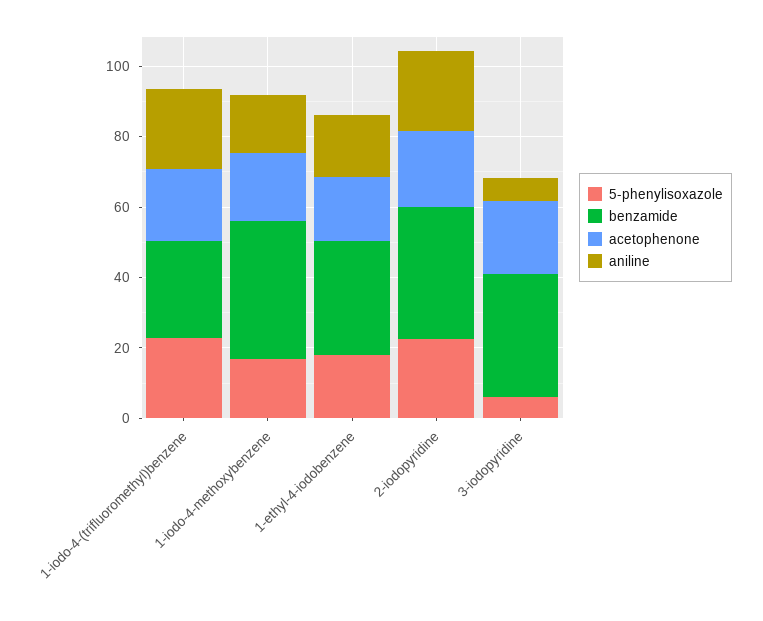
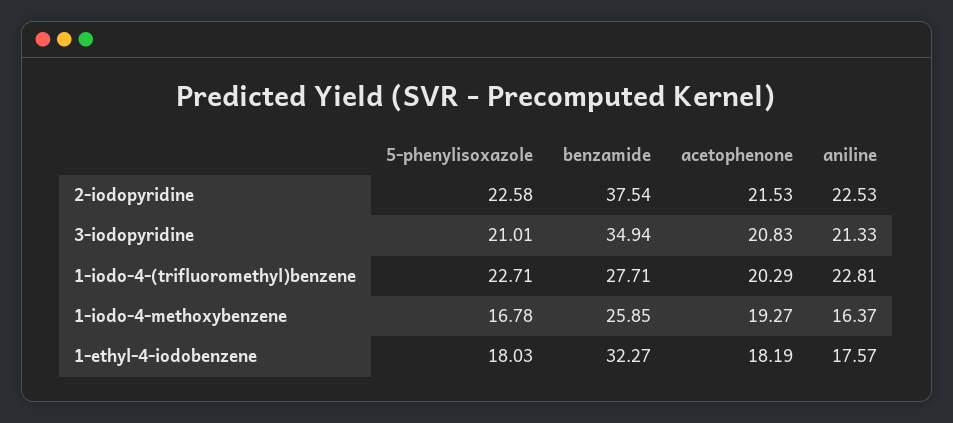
  {
    "5-phenylisoxazole": {
      "1-iodo-4-(trifluoromethyl)benzene": 22.71,
      "1-iodo-4-methoxybenzene": 16.78,
      "1-ethyl-4-iodobenzene": 18.03,
      "2-iodopyridine": 22.58,
-     "3-iodopyridine": 5
+     "3-iodopyridine": 21.01
    },
    "benzamide": {
      "1-iodo-4-(trifluoromethyl)benzene": 27.71,
-     "1-iodo-4-methoxybenzene": 40,
+     "1-iodo-4-methoxybenzene": 25.85,
      "1-ethyl-4-iodobenzene": 32.27,
      "2-iodopyridine": 37.54,
      "3-iodopyridine": 34.94
    },
    "acetophenone": {
      "1-iodo-4-(trifluoromethyl)benzene": 20.29,
      "1-iodo-4-methoxybenzene": 19.27,
      "1-ethyl-4-iodobenzene": 18.19,
      "2-iodopyridine": 21.53,
      "3-iodopyridine": 20.83
    },
    "aniline": {
      "1-iodo-4-(trifluoromethyl)benzene": 22.81,
      "1-iodo-4-methoxybenzene": 16.37,
      "1-ethyl-4-iodobenzene": 17.57,
      "2-iodopyridine": 22.53,
-     "3-iodopyridine": 5
+     "3-iodopyridine": 21.33
    }
  }

